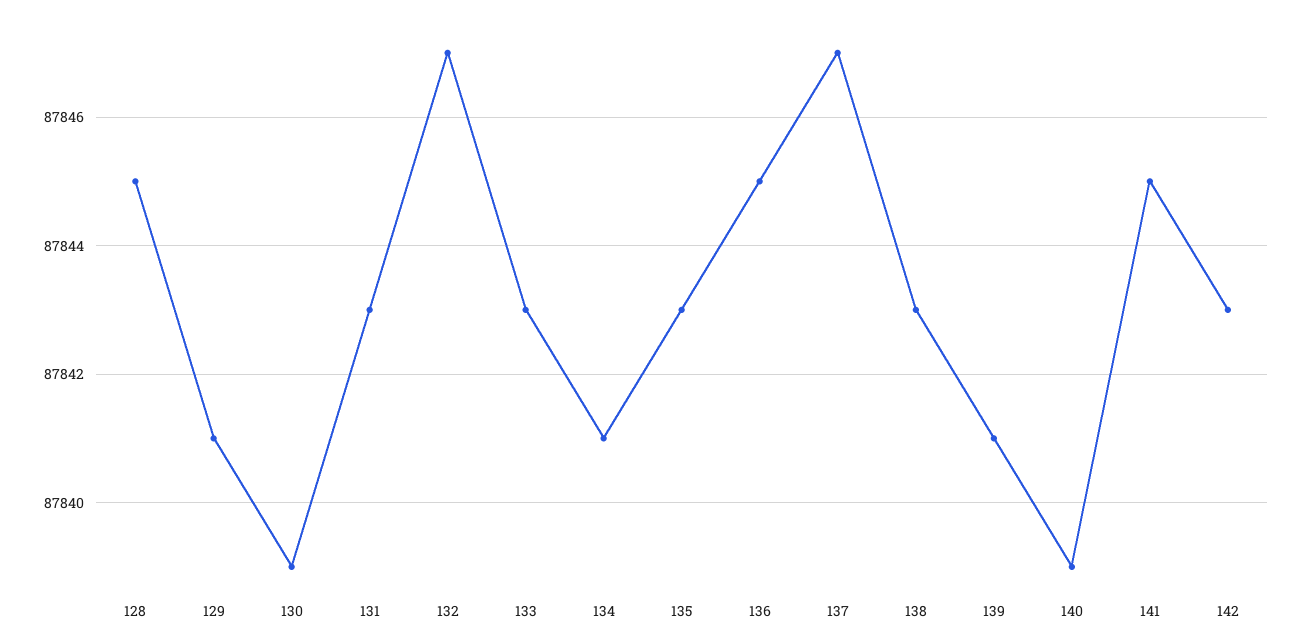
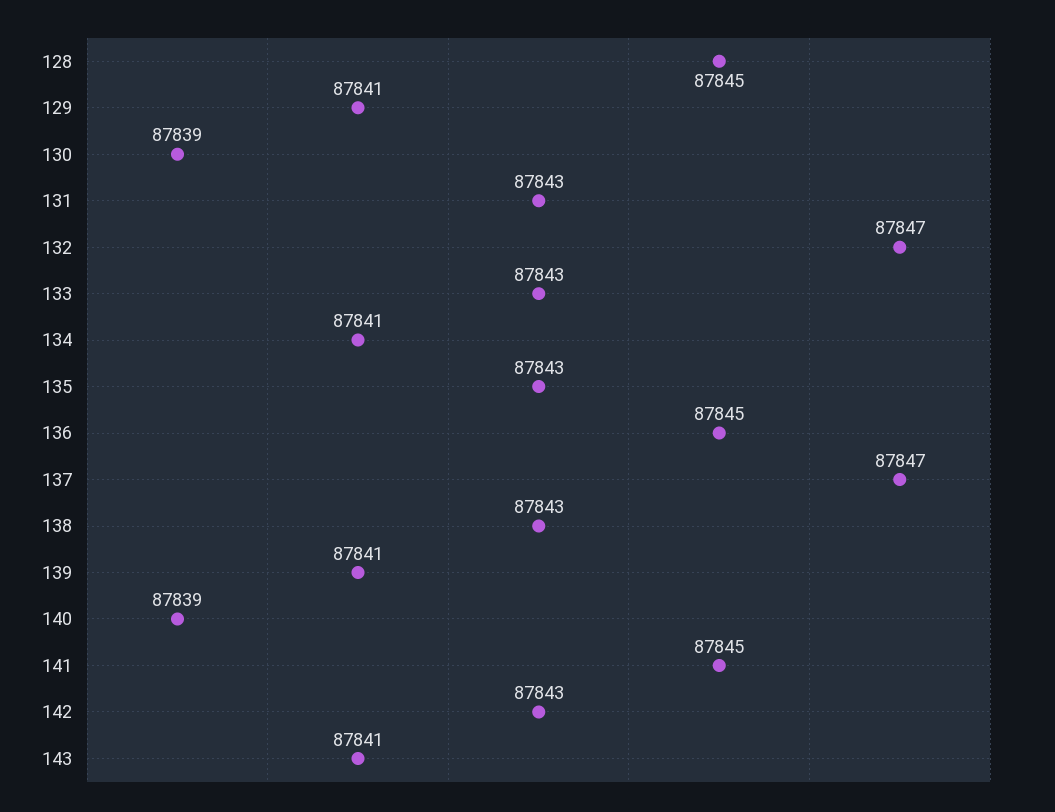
  {
    "128": 87845,
    "129": 87841,
    "130": 87839,
    "131": 87843,
    "132": 87847,
    "133": 87843,
    "134": 87841,
    "135": 87843,
    "136": 87845,
    "137": 87847,
    "138": 87843,
    "139": 87841,
    "140": 87839,
    "141": 87845,
-   "142": 87843
+   "142": 87843,
+   "143": 87841
  }

